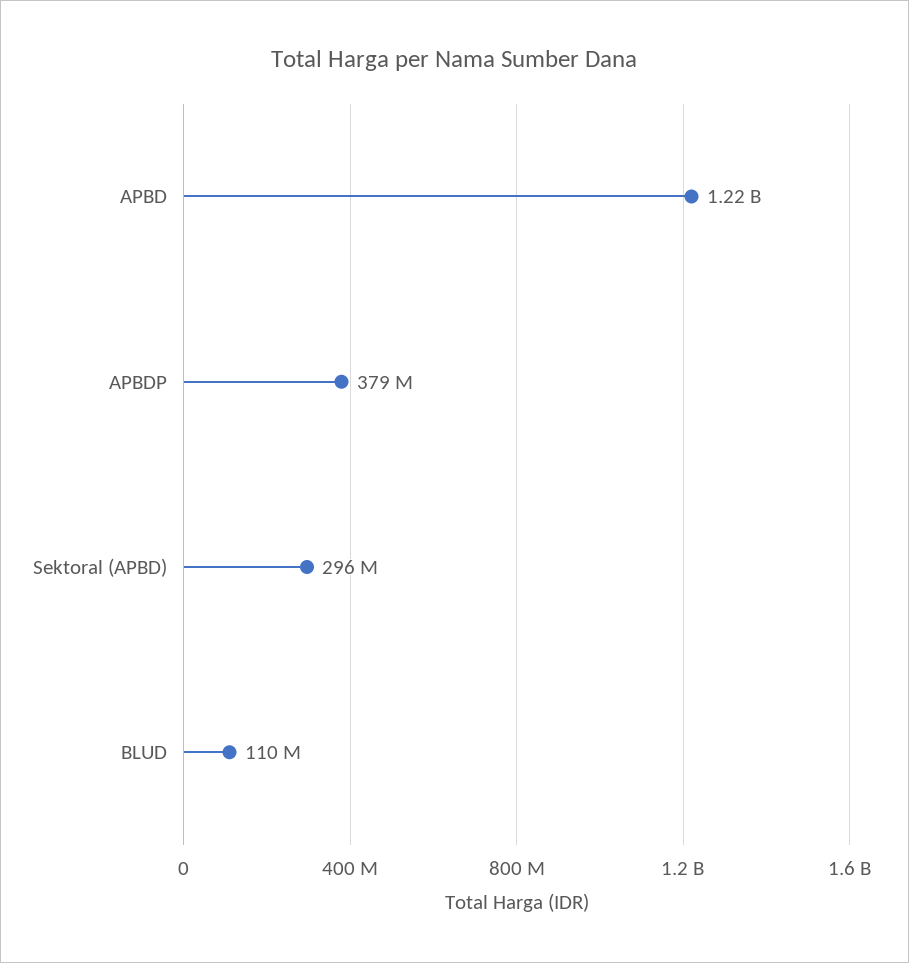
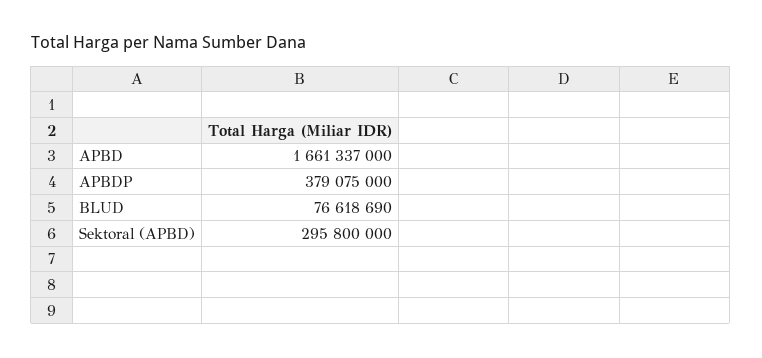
  {
-   "APBD": 1220000000,
+   "APBD": 1661337000,
    "APBDP": 379075000,
    "Sektoral (APBD)": 295800000,
-   "BLUD": 110000000
+   "BLUD": 76618690
  }

